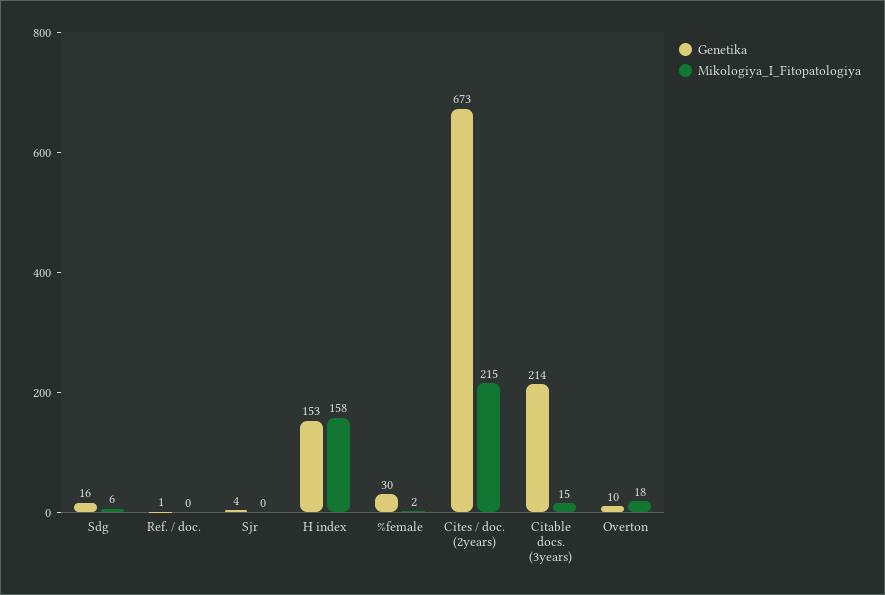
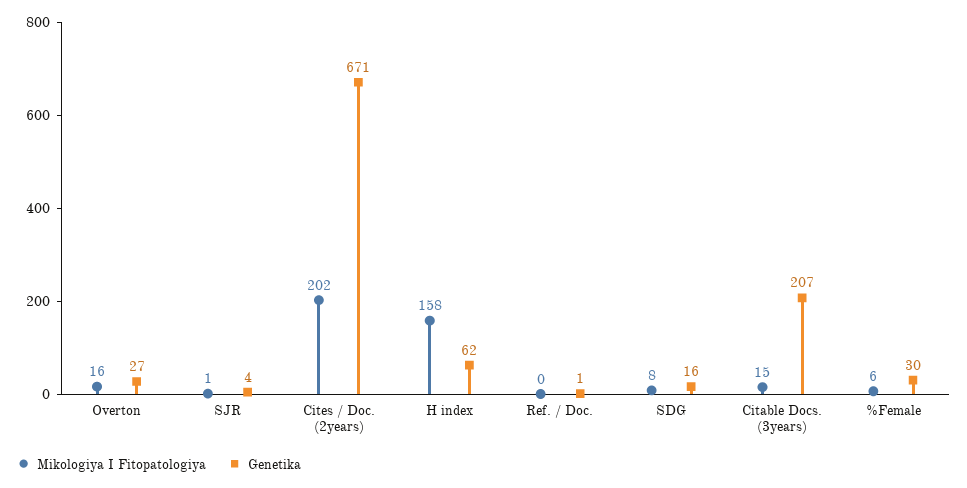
  {
    "Genetika": {
      "Sdg": 16,
      "Ref. / doc.": 1,
      "Sjr": 4,
-     "H index": 153,
+     "H index": 62,
      "%female": 30,
-     "Cites / doc. (2years)": 673,
+     "Cites / doc. (2years)": 671,
-     "Citable docs. (3years)": 214,
+     "Citable docs. (3years)": 207,
-     "Overton": 10
+     "Overton": 27
    },
    "Mikologiya_I_Fitopatologiya": {
-     "Sdg": 6,
+     "Sdg": 8,
      "Ref. / doc.": 0,
-     "Sjr": 0,
+     "Sjr": 1,
      "H index": 158,
-     "%female": 2,
+     "%female": 6,
-     "Cites / doc. (2years)": 215,
+     "Cites / doc. (2years)": 202,
      "Citable docs. (3years)": 15,
-     "Overton": 18
+     "Overton": 16
    }
  }

